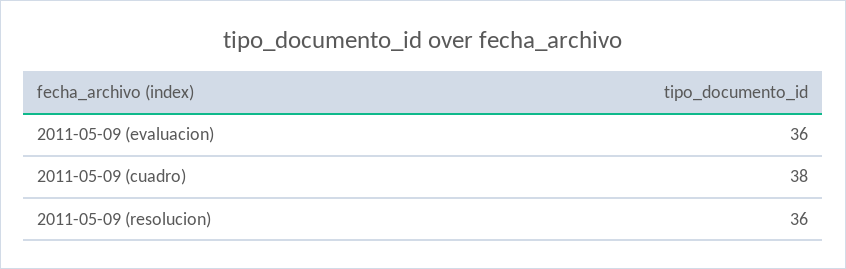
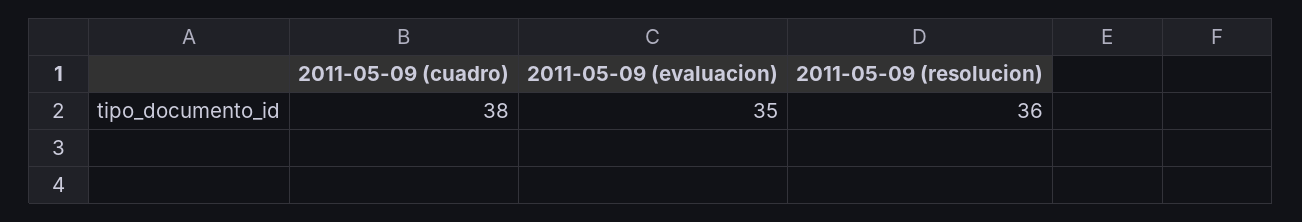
  {
-   "2011-05-09 (evaluacion)": 36,
+   "2011-05-09 (evaluacion)": 35,
    "2011-05-09 (cuadro)": 38,
    "2011-05-09 (resolucion)": 36
  }

